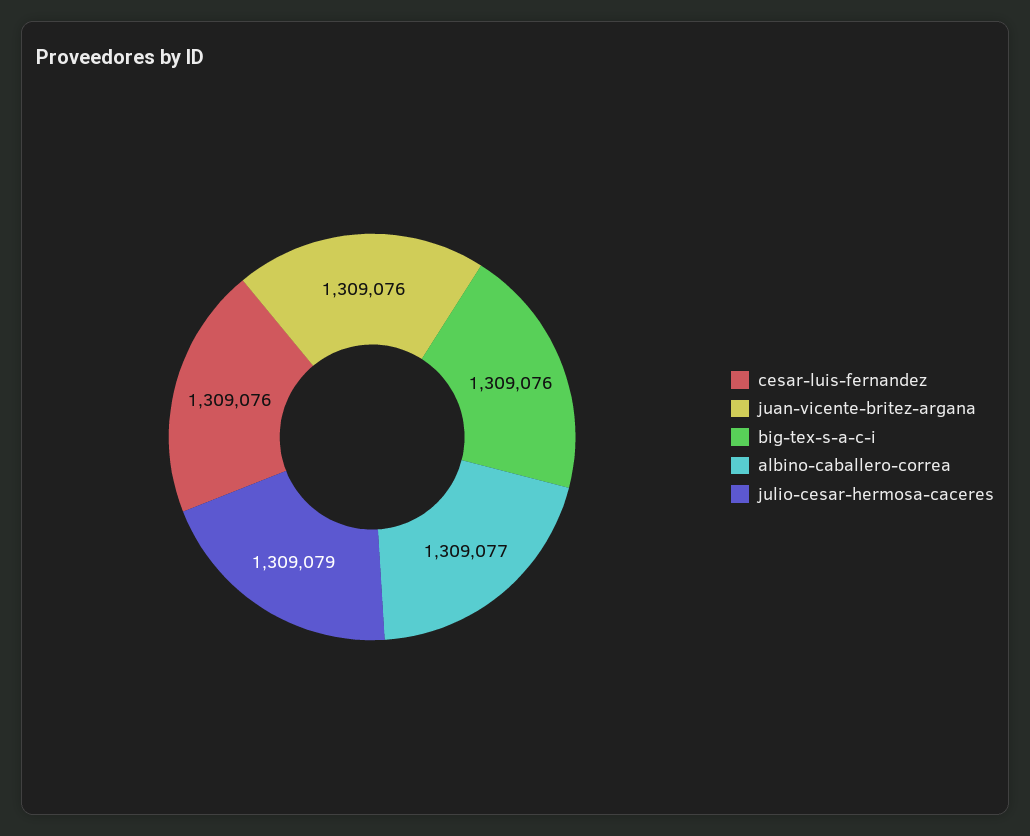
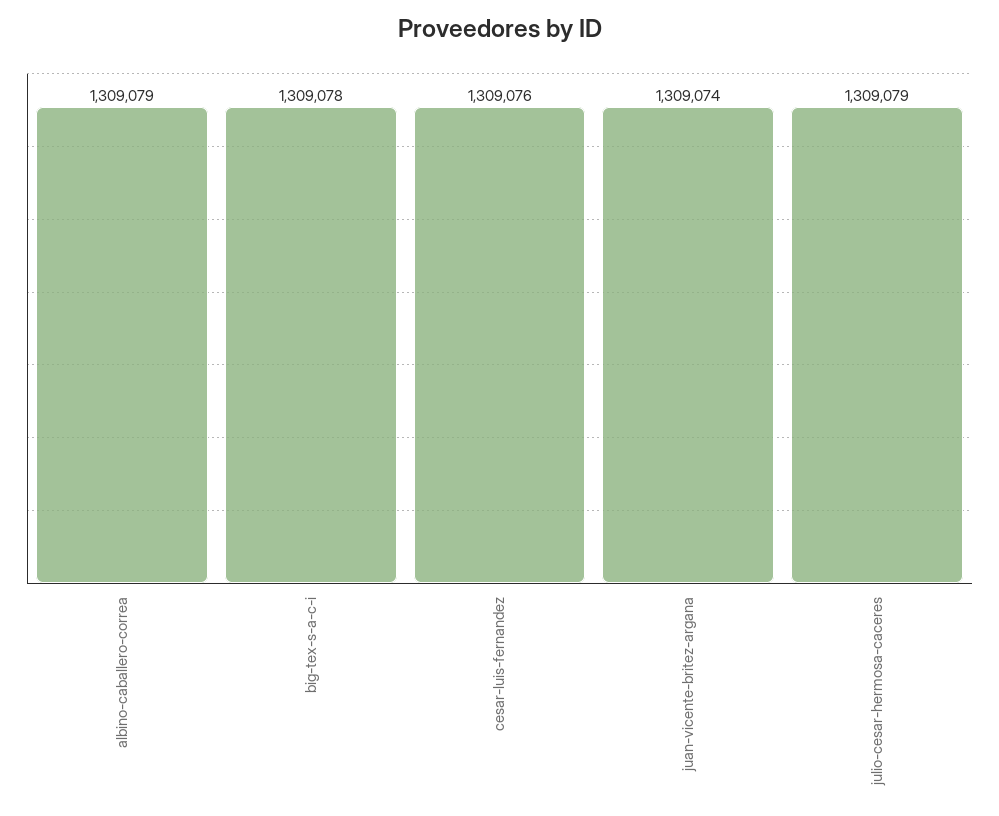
  {
    "cesar-luis-fernandez": 1309076,
-   "juan-vicente-britez-argana": 1309076,
+   "juan-vicente-britez-argana": 1309074,
-   "big-tex-s-a-c-i": 1309076,
+   "big-tex-s-a-c-i": 1309078,
-   "albino-caballero-correa": 1309077,
+   "albino-caballero-correa": 1309079,
    "julio-cesar-hermosa-caceres": 1309079
  }

